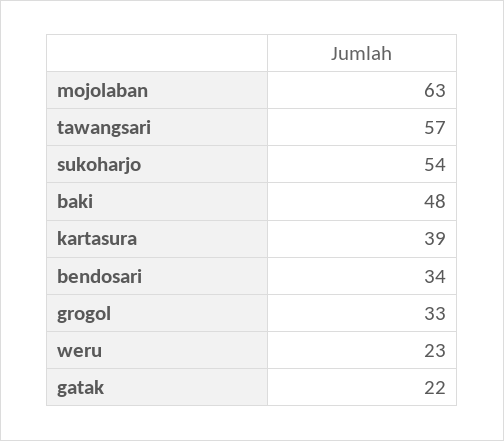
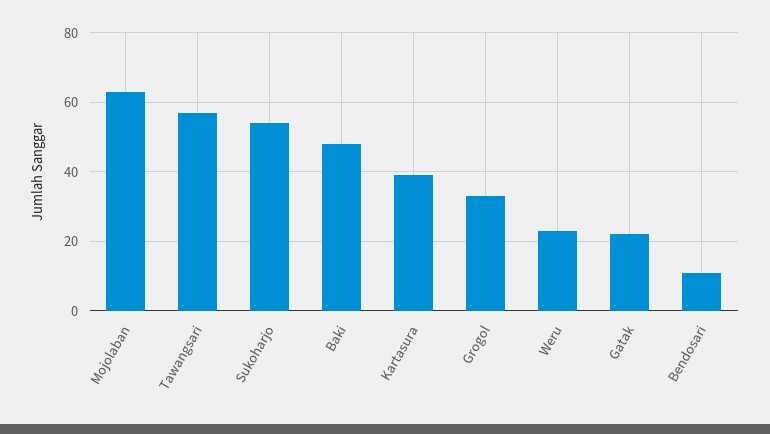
  {
    "mojolaban": 63,
    "tawangsari": 57,
    "sukoharjo": 54,
    "baki": 48,
    "kartasura": 39,
-   "bendosari": 34,
+   "bendosari": 10,
    "grogol": 33,
    "weru": 23,
    "gatak": 22
  }

